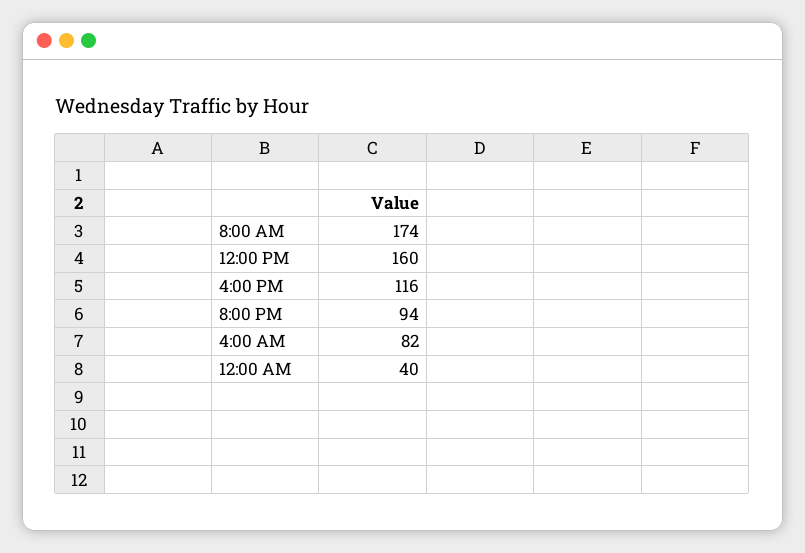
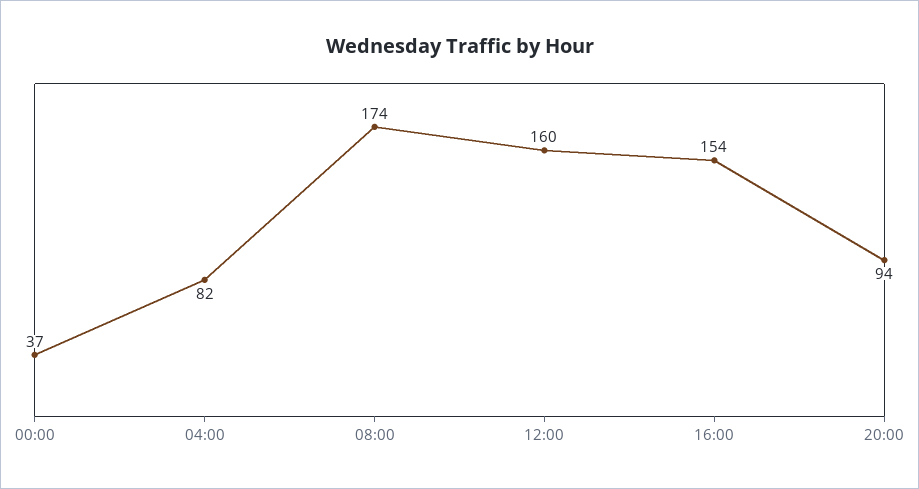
  {
    "8:00 AM": 174,
    "12:00 PM": 160,
-   "4:00 PM": 116,
+   "4:00 PM": 154,
    "8:00 PM": 94,
    "4:00 AM": 82,
-   "12:00 AM": 40
+   "12:00 AM": 37
  }

